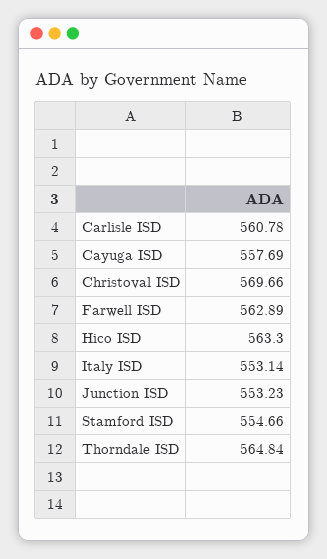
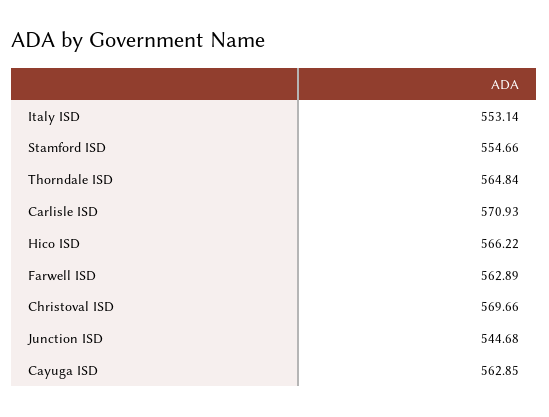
  {
-   "Carlisle ISD": 560.78,
+   "Carlisle ISD": 570.93,
-   "Cayuga ISD": 557.69,
+   "Cayuga ISD": 562.85,
    "Christoval ISD": 569.66,
    "Farwell ISD": 562.89,
-   "Hico ISD": 563.3,
+   "Hico ISD": 566.22,
    "Italy ISD": 553.14,
-   "Junction ISD": 553.23,
+   "Junction ISD": 544.68,
    "Stamford ISD": 554.66,
    "Thorndale ISD": 564.84
  }

